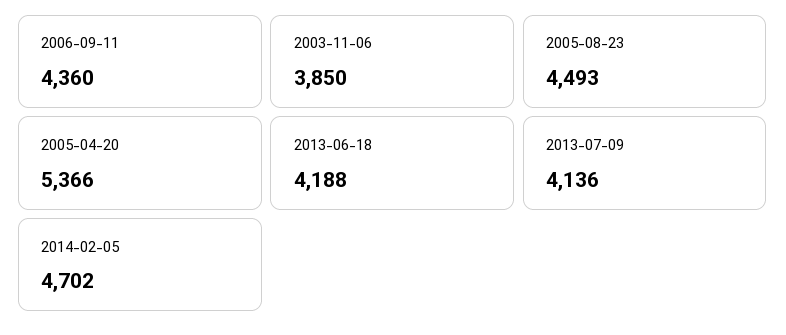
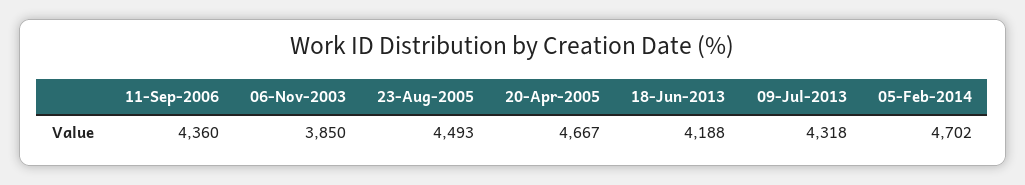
  {
    "2006-09-11": 4360,
    "2003-11-06": 3850,
    "2005-08-23": 4493,
-   "2005-04-20": 5366,
+   "2005-04-20": 4667,
    "2013-06-18": 4188,
-   "2013-07-09": 4136,
+   "2013-07-09": 4318,
    "2014-02-05": 4702
  }

